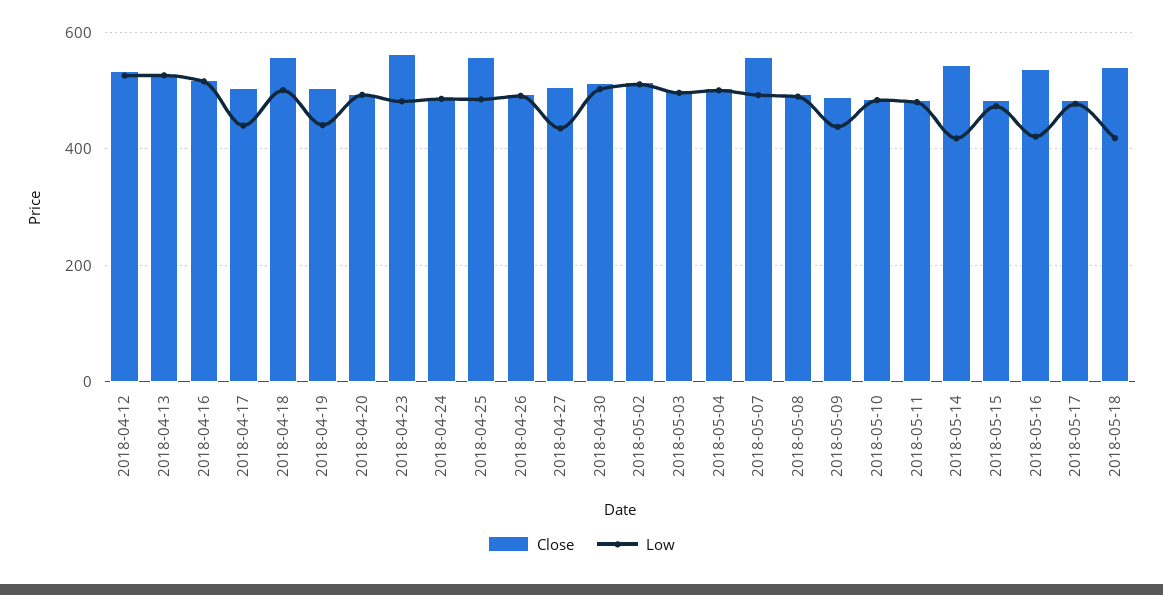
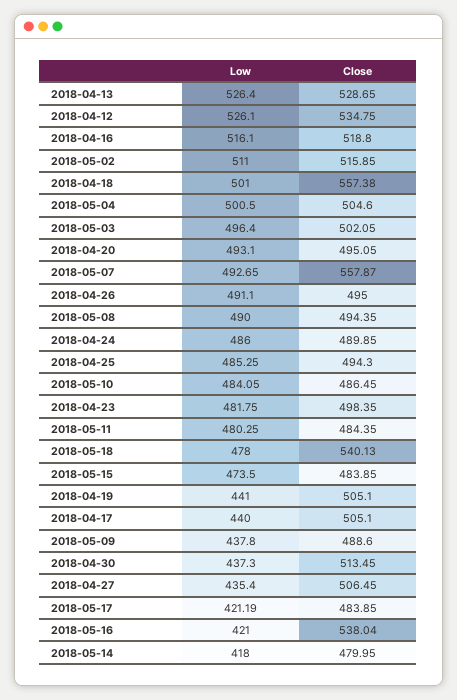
  {
    "Close": {
      "2018-04-12": 534.75,
      "2018-04-13": 528.65,
      "2018-04-16": 518.8,
      "2018-04-17": 505.1,
      "2018-04-18": 557.38,
      "2018-04-19": 505.1,
      "2018-04-20": 495.05,
-     "2018-04-23": 560,
+     "2018-04-23": 498.35,
      "2018-04-24": 489.85,
-     "2018-04-25": 560,
+     "2018-04-25": 494.3,
      "2018-04-26": 495,
      "2018-04-27": 506.45,
      "2018-04-30": 513.45,
      "2018-05-02": 515.85,
      "2018-05-03": 502.05,
      "2018-05-04": 504.6,
      "2018-05-07": 557.87,
      "2018-05-08": 494.35,
      "2018-05-09": 488.6,
      "2018-05-10": 486.45,
      "2018-05-11": 484.35,
-     "2018-05-14": 540,
+     "2018-05-14": 479.95,
      "2018-05-15": 483.85,
      "2018-05-16": 538.04,
      "2018-05-17": 483.85,
      "2018-05-18": 540.13
    },
    "Low": {
      "2018-04-12": 526.1,
      "2018-04-13": 526.4,
      "2018-04-16": 516.1,
      "2018-04-17": 440,
      "2018-04-18": 501,
      "2018-04-19": 441,
      "2018-04-20": 493.1,
      "2018-04-23": 481.75,
      "2018-04-24": 486,
      "2018-04-25": 485.25,
      "2018-04-26": 491.1,
      "2018-04-27": 435.4,
-     "2018-04-30": 500,
+     "2018-04-30": 437.3,
      "2018-05-02": 511,
      "2018-05-03": 496.4,
      "2018-05-04": 500.5,
      "2018-05-07": 492.65,
      "2018-05-08": 490,
      "2018-05-09": 437.8,
      "2018-05-10": 484.05,
      "2018-05-11": 480.25,
      "2018-05-14": 418,
      "2018-05-15": 473.5,
      "2018-05-16": 421,
-     "2018-05-17": 480,
+     "2018-05-17": 421.19,
-     "2018-05-18": 420
+     "2018-05-18": 478
    }
  }

